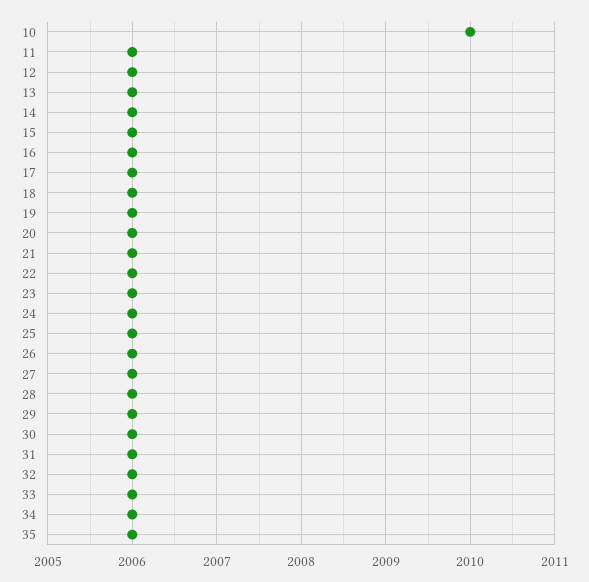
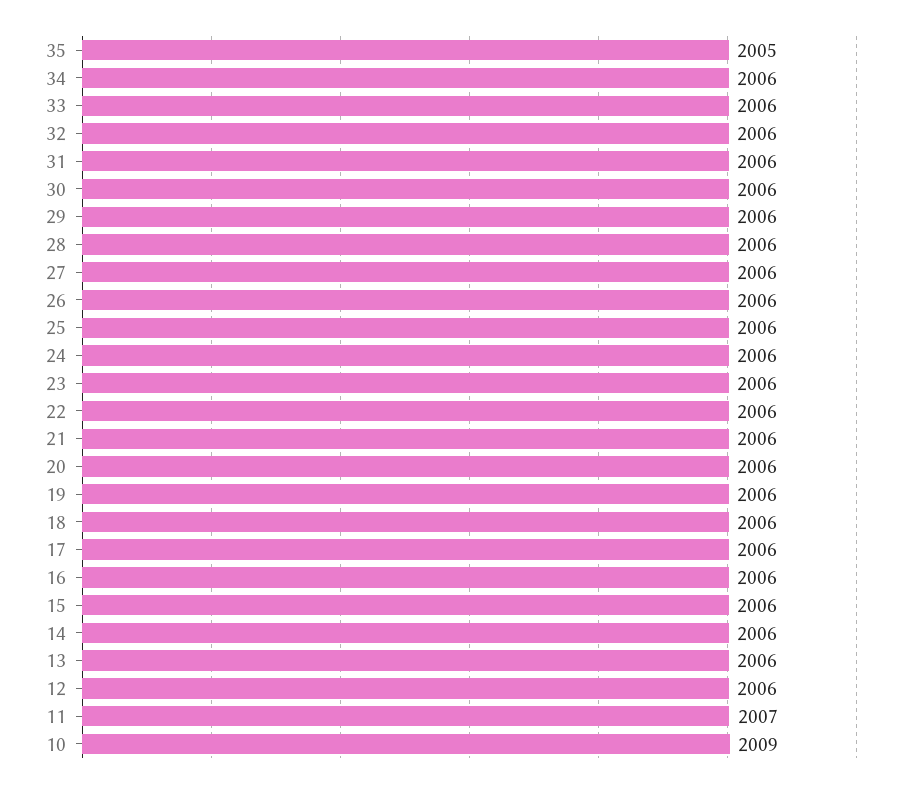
  {
-   "10": 2010,
+   "10": 2009,
-   "11": 2006,
+   "11": 2007,
    "12": 2006,
    "13": 2006,
    "14": 2006,
    "15": 2006,
    "16": 2006,
    "17": 2006,
    "18": 2006,
    "19": 2006,
    "20": 2006,
    "21": 2006,
    "22": 2006,
    "23": 2006,
    "24": 2006,
    "25": 2006,
    "26": 2006,
    "27": 2006,
    "28": 2006,
    "29": 2006,
    "30": 2006,
    "31": 2006,
    "32": 2006,
    "33": 2006,
    "34": 2006,
-   "35": 2006
+   "35": 2005
  }

